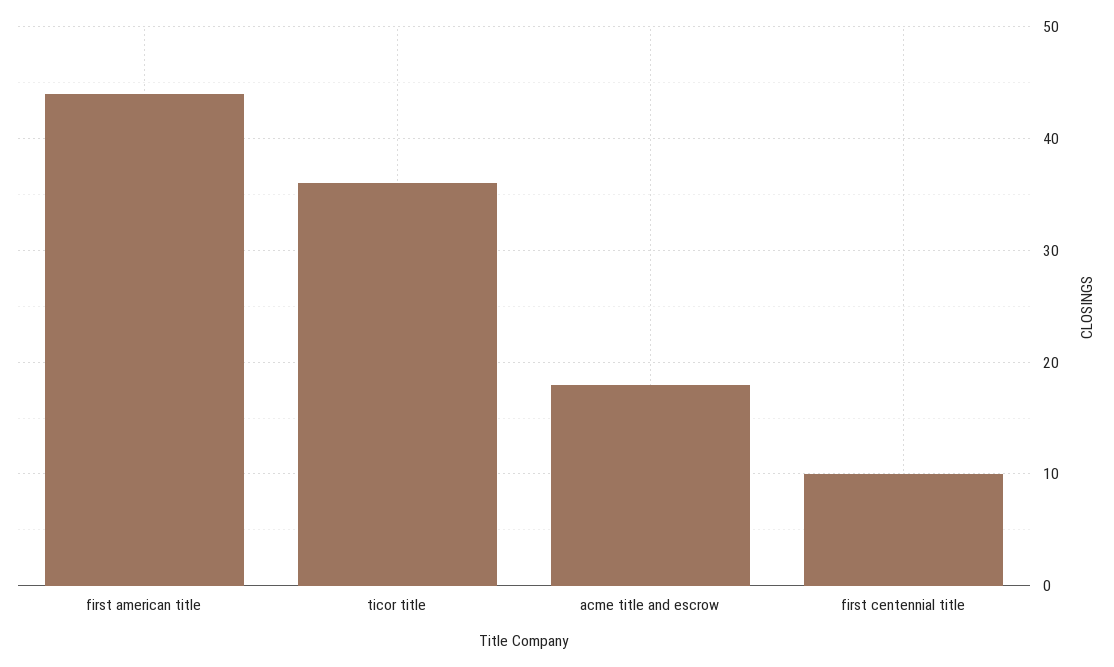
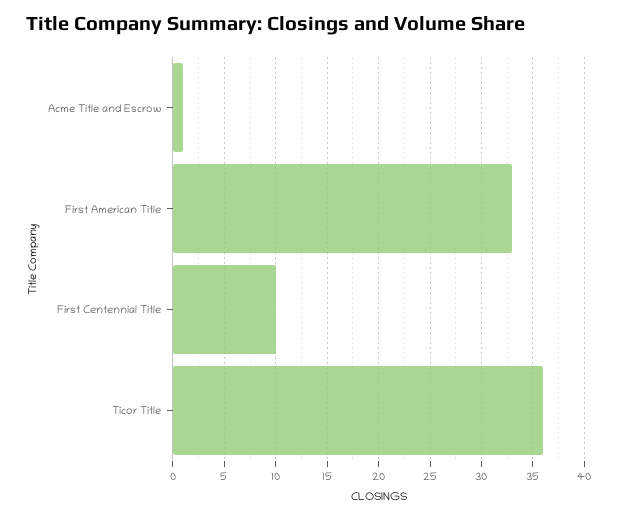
  {
-   "first american title": 44,
+   "first american title": 33,
    "ticor title": 36,
-   "acme title and escrow": 18,
+   "acme title and escrow": 1,
    "first centennial title": 10
  }

